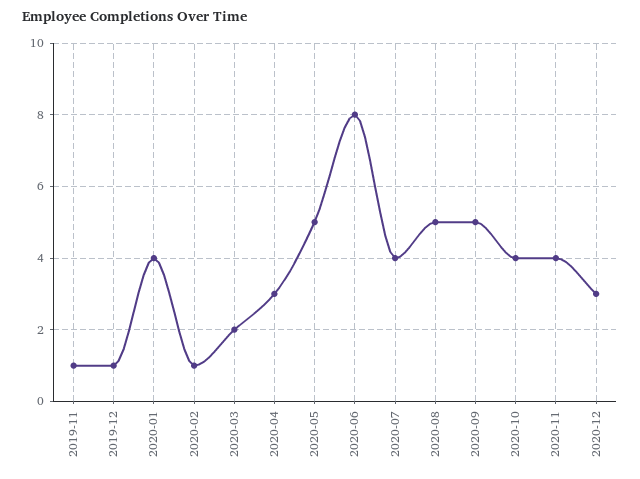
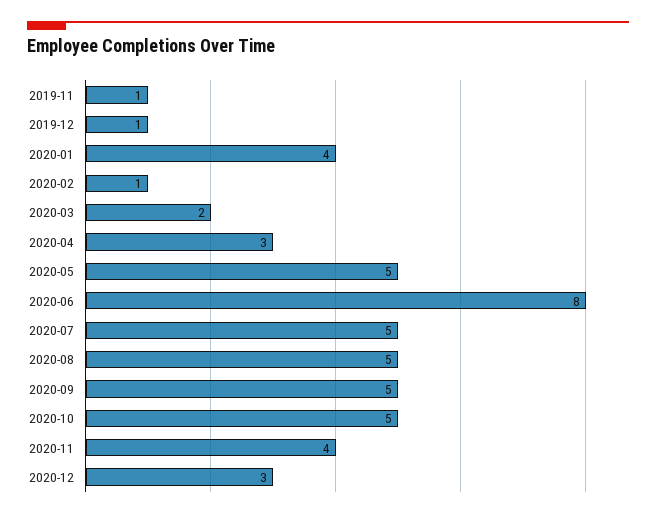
  {
    "2019-11": 1,
    "2019-12": 1,
    "2020-01": 4,
    "2020-02": 1,
    "2020-03": 2,
    "2020-04": 3,
    "2020-05": 5,
    "2020-06": 8,
-   "2020-07": 4,
+   "2020-07": 5,
    "2020-08": 5,
    "2020-09": 5,
-   "2020-10": 4,
+   "2020-10": 5,
    "2020-11": 4,
    "2020-12": 3
  }

